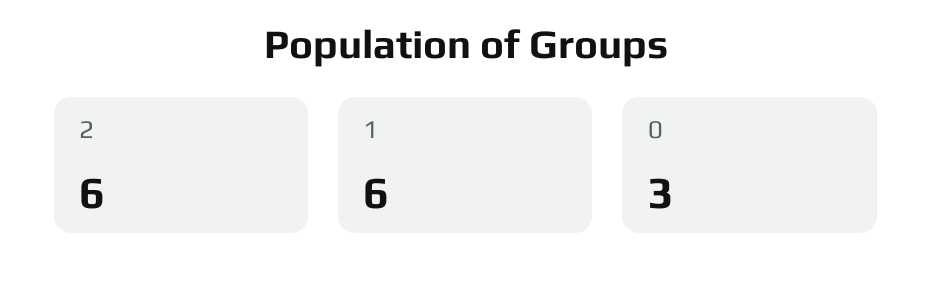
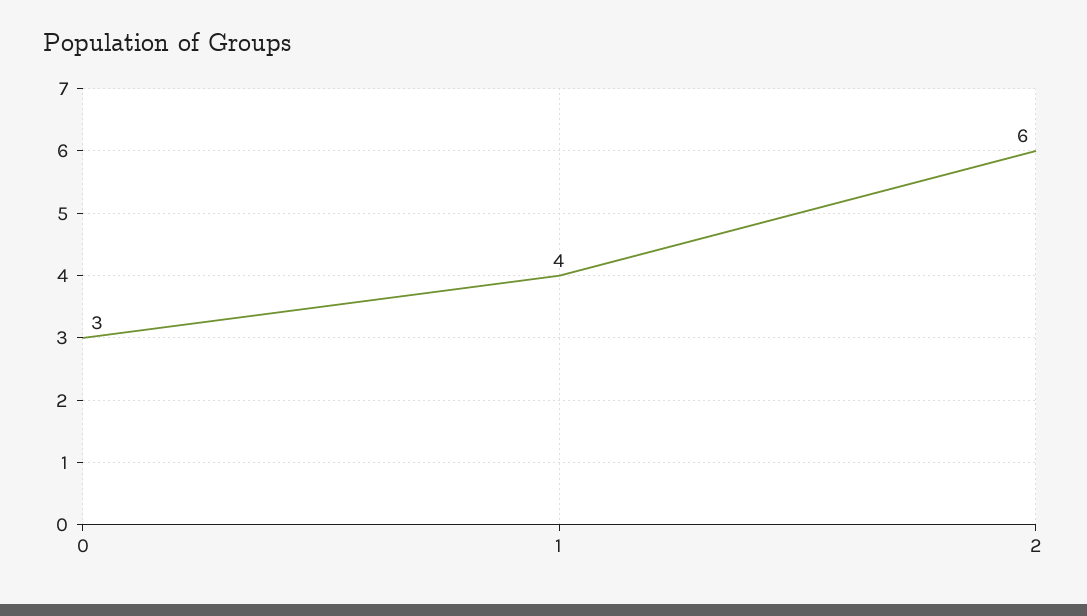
  {
    "2": 6,
-   "1": 6,
+   "1": 4,
    "0": 3
  }

